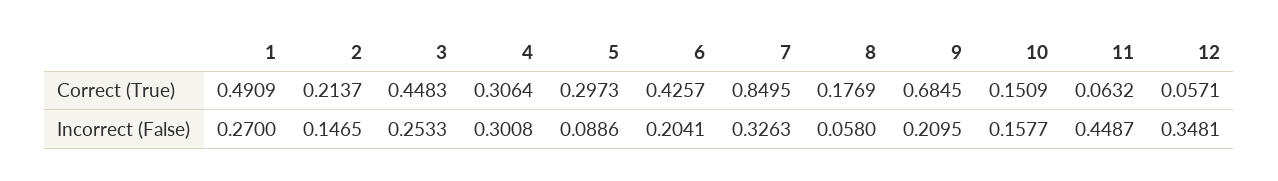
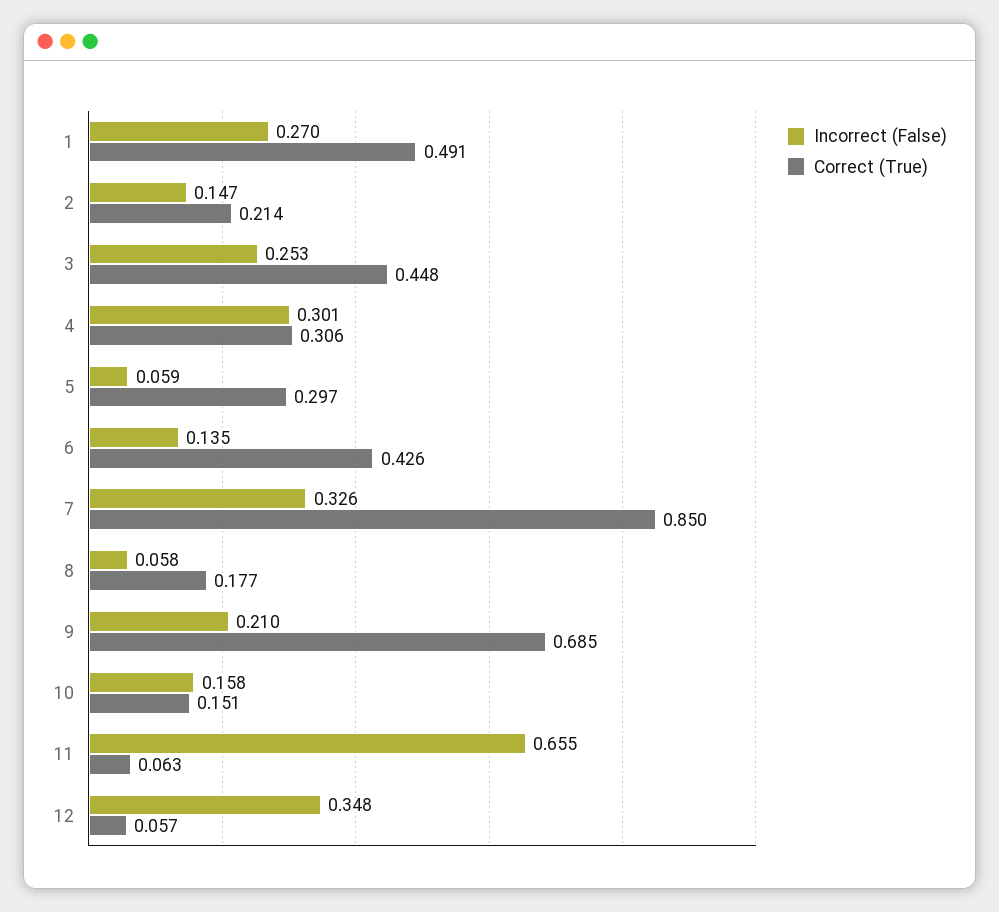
  {
    "Correct (True)": {
      "1": 0.4909,
      "2": 0.2137,
      "3": 0.4483,
      "4": 0.3064,
      "5": 0.2973,
      "6": 0.4257,
      "7": 0.8495,
      "8": 0.1769,
      "9": 0.6845,
      "10": 0.1509,
      "11": 0.0632,
      "12": 0.0571
    },
    "Incorrect (False)": {
      "1": 0.27,
      "2": 0.1465,
      "3": 0.2533,
      "4": 0.3008,
-     "5": 0.0886,
+     "5": 0.059,
-     "6": 0.2041,
+     "6": 0.135,
      "7": 0.3263,
      "8": 0.058,
      "9": 0.2095,
      "10": 0.1577,
-     "11": 0.4487,
+     "11": 0.655,
      "12": 0.3481
    }
  }

